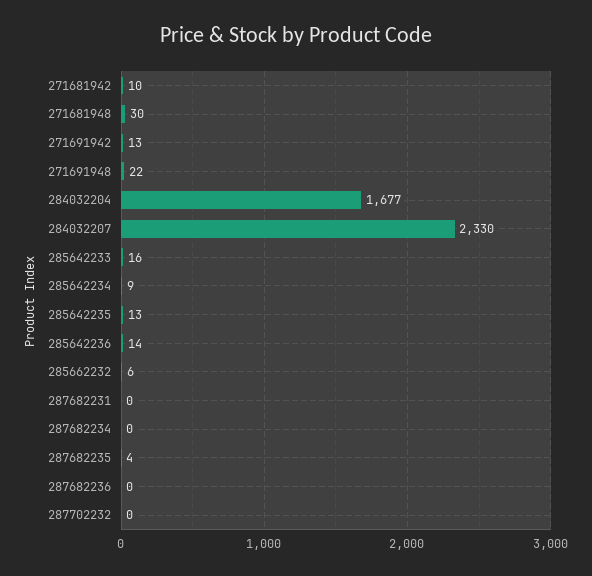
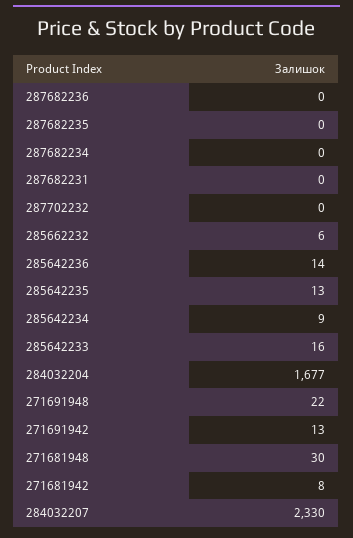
  {
-   "271681942": 10,
+   "271681942": 8,
    "271681948": 30,
    "271691942": 13,
    "271691948": 22,
    "284032204": 1677,
    "284032207": 2330,
    "285642233": 16,
    "285642234": 9,
    "285642235": 13,
    "285642236": 14,
    "285662232": 6,
    "287682231": 0,
    "287682234": 0,
-   "287682235": 4,
+   "287682235": 0,
    "287682236": 0,
    "287702232": 0
  }

